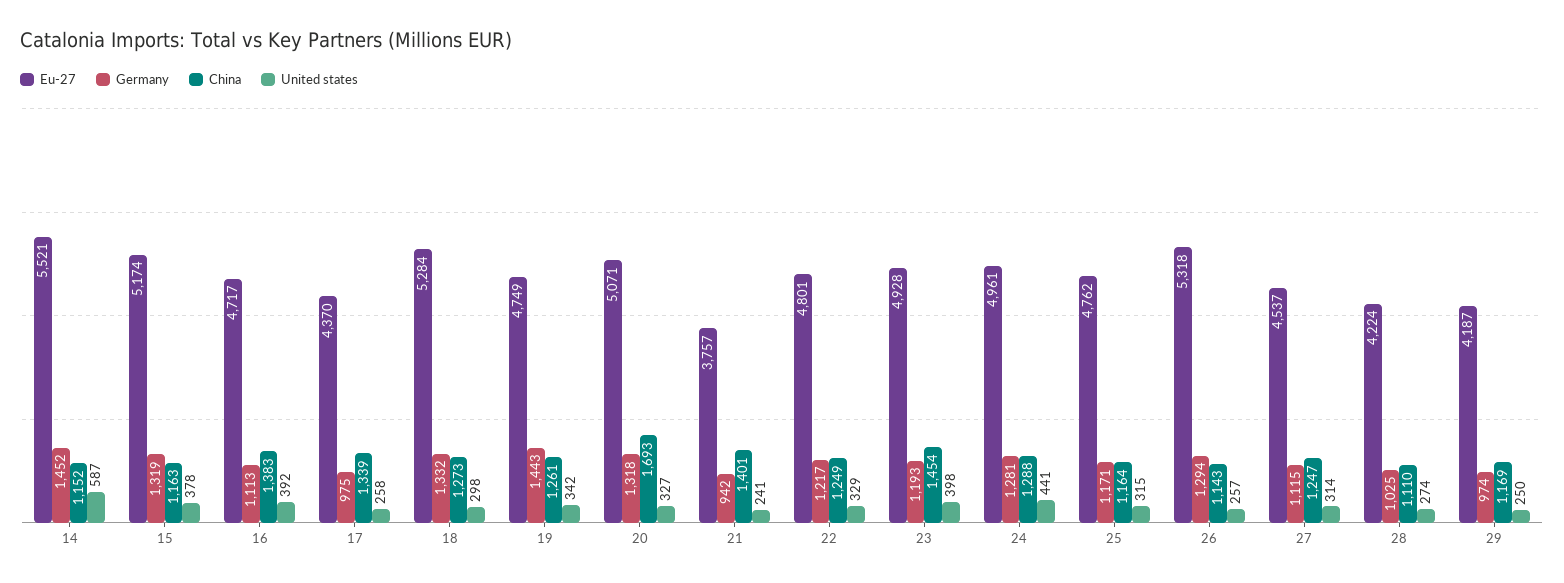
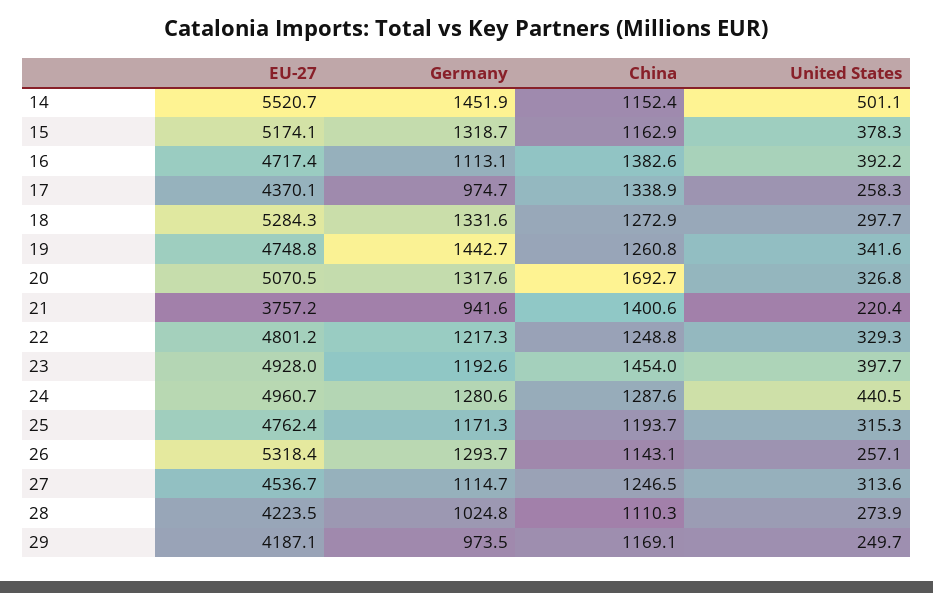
  {
    "Eu-27": {
      "14": 5520.7,
      "15": 5174.1,
      "16": 4717.4,
      "17": 4370.1,
      "18": 5284.3,
      "19": 4748.8,
      "20": 5070.5,
      "21": 3757.2,
      "22": 4801.2,
      "23": 4928,
      "24": 4960.7,
      "25": 4762.4,
      "26": 5318.4,
      "27": 4536.7,
      "28": 4223.5,
      "29": 4187.1
    },
    "Germany": {
      "14": 1451.9,
      "15": 1318.7,
      "16": 1113.1,
      "17": 974.7,
      "18": 1331.6,
      "19": 1442.7,
      "20": 1317.6,
      "21": 941.6,
      "22": 1217.3,
      "23": 1192.6,
      "24": 1280.6,
      "25": 1171.3,
      "26": 1293.7,
      "27": 1114.7,
      "28": 1024.8,
      "29": 973.5
    },
    "China": {
      "14": 1152.4,
      "15": 1162.9,
      "16": 1382.6,
      "17": 1338.9,
      "18": 1272.9,
      "19": 1260.8,
      "20": 1692.7,
      "21": 1400.6,
      "22": 1248.8,
      "23": 1454,
      "24": 1287.6,
-     "25": 1164,
+     "25": 1193.7,
      "26": 1143.1,
      "27": 1246.5,
      "28": 1110.3,
      "29": 1169.1
    },
    "United states": {
-     "14": 587,
+     "14": 501.1,
      "15": 378.3,
      "16": 392.2,
      "17": 258.3,
      "18": 297.7,
      "19": 341.6,
      "20": 326.8,
-     "21": 241,
+     "21": 220.4,
      "22": 329.3,
      "23": 397.7,
      "24": 440.5,
      "25": 315.3,
      "26": 257.1,
      "27": 313.6,
      "28": 273.9,
      "29": 249.7
    }
  }

